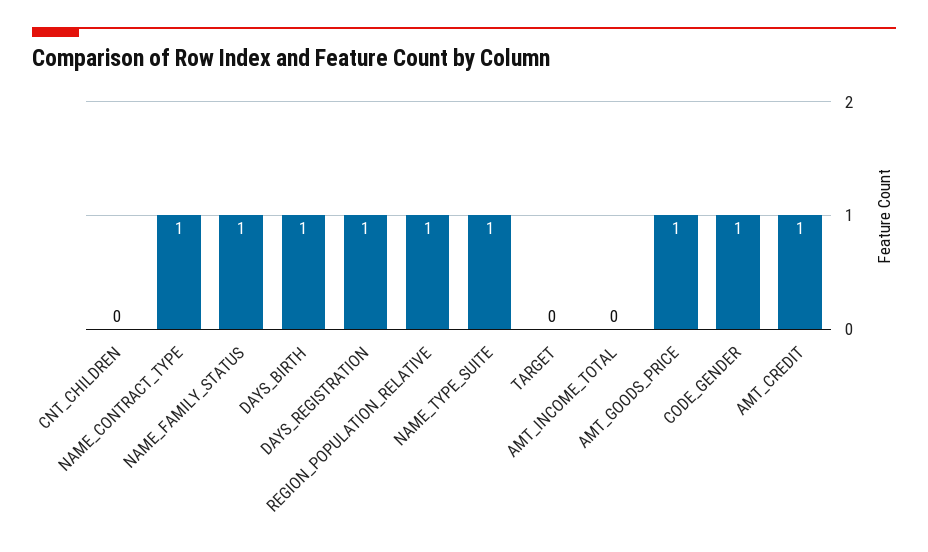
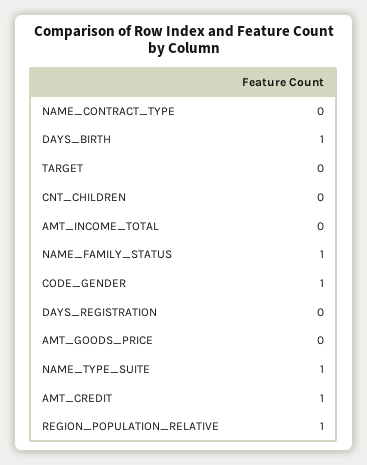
  {
    "CNT_CHILDREN": 0,
-   "NAME_CONTRACT_TYPE": 1,
+   "NAME_CONTRACT_TYPE": 0,
    "NAME_FAMILY_STATUS": 1,
    "DAYS_BIRTH": 1,
-   "DAYS_REGISTRATION": 1,
+   "DAYS_REGISTRATION": 0,
    "REGION_POPULATION_RELATIVE": 1,
    "NAME_TYPE_SUITE": 1,
    "TARGET": 0,
    "AMT_INCOME_TOTAL": 0,
-   "AMT_GOODS_PRICE": 1,
+   "AMT_GOODS_PRICE": 0,
    "CODE_GENDER": 1,
    "AMT_CREDIT": 1
  }

